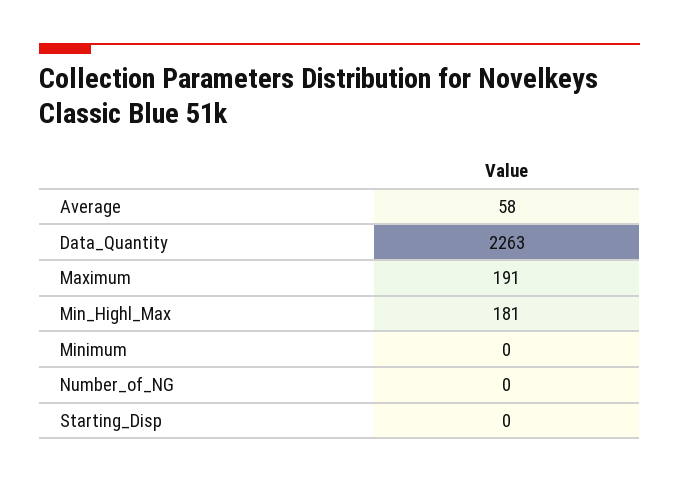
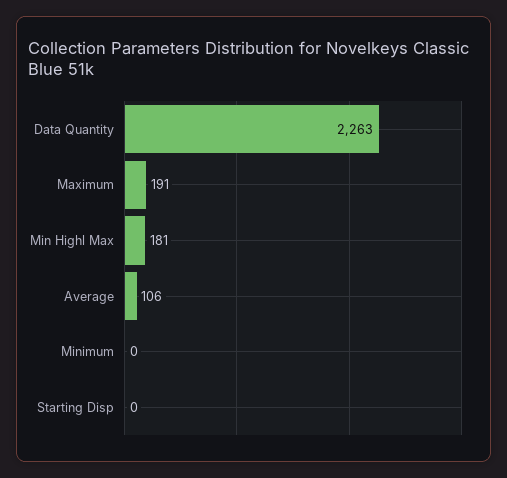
  {
-   "Average": 58,
+   "Average": 106,
    "Data_Quantity": 2263,
    "Maximum": 191,
    "Min_Highl_Max": 181,
    "Minimum": 0,
-   "Number_of_NG": 0,
    "Starting_Disp": 0
  }

